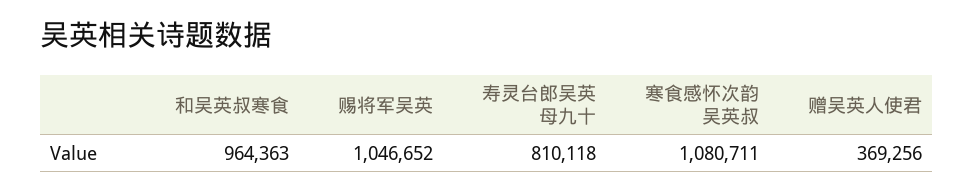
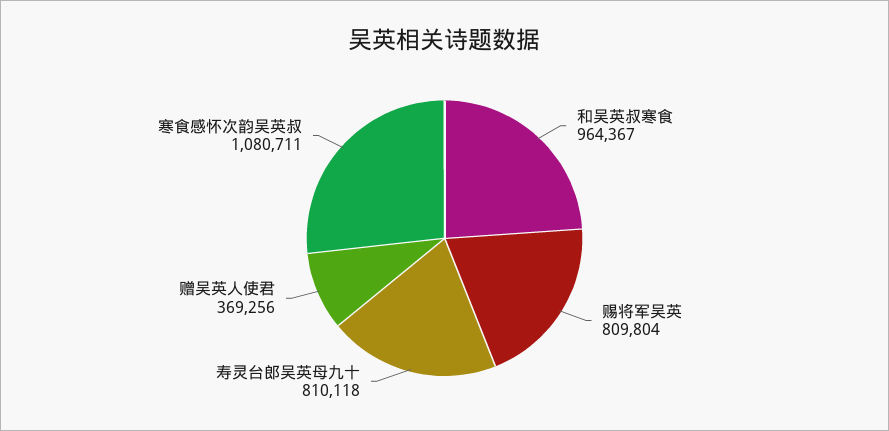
  {
-   "和吴英叔寒食": 964363,
+   "和吴英叔寒食": 964367,
-   "赐将军吴英": 1046652,
+   "赐将军吴英": 809804,
    "寿灵台郎吴英母九十": 810118,
    "寒食感怀次韵吴英叔": 1080711,
    "赠吴英人使君": 369256
  }

